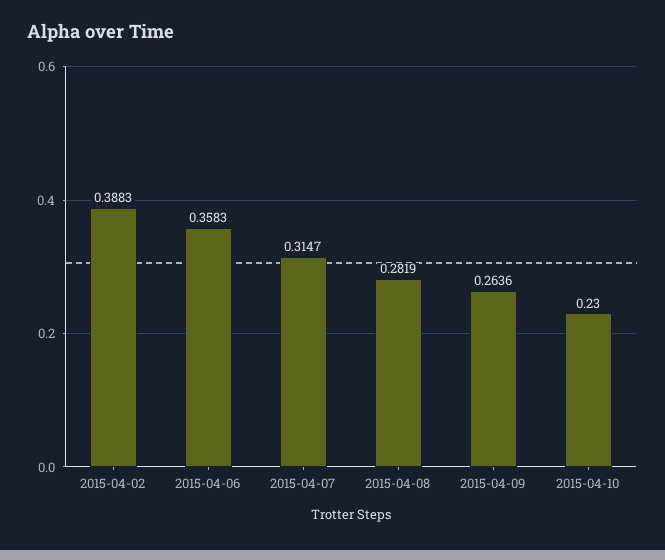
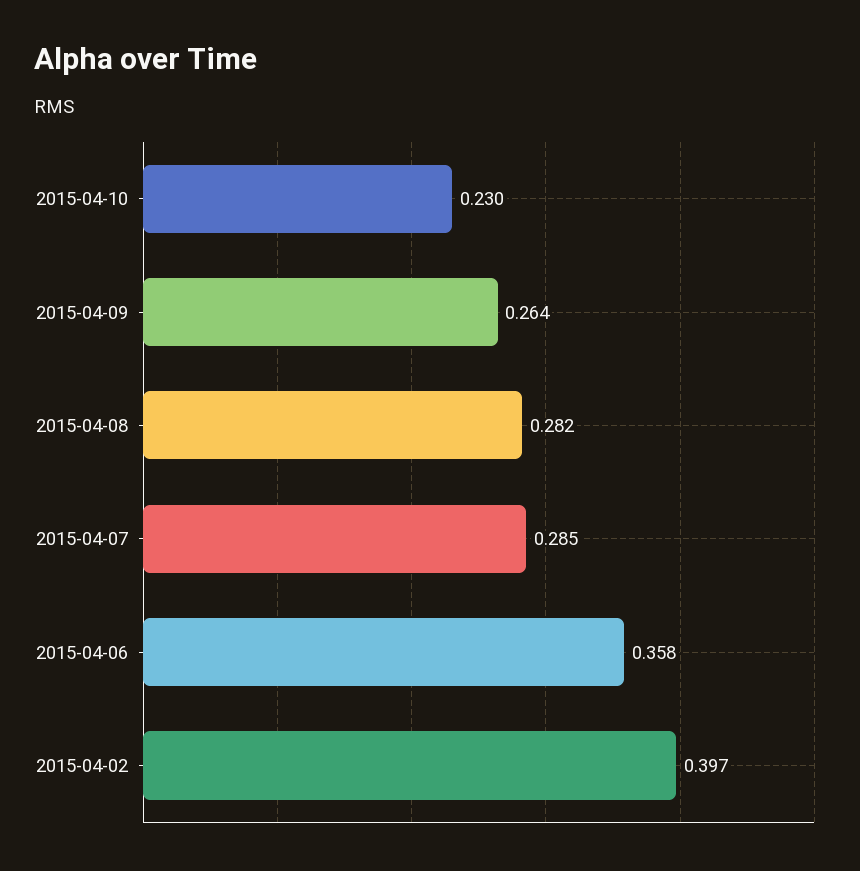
  {
-   "2015-04-02": 0.3883,
+   "2015-04-02": 0.397,
    "2015-04-06": 0.3583,
-   "2015-04-07": 0.3147,
+   "2015-04-07": 0.285,
    "2015-04-08": 0.2819,
    "2015-04-09": 0.2636,
    "2015-04-10": 0.23
  }

